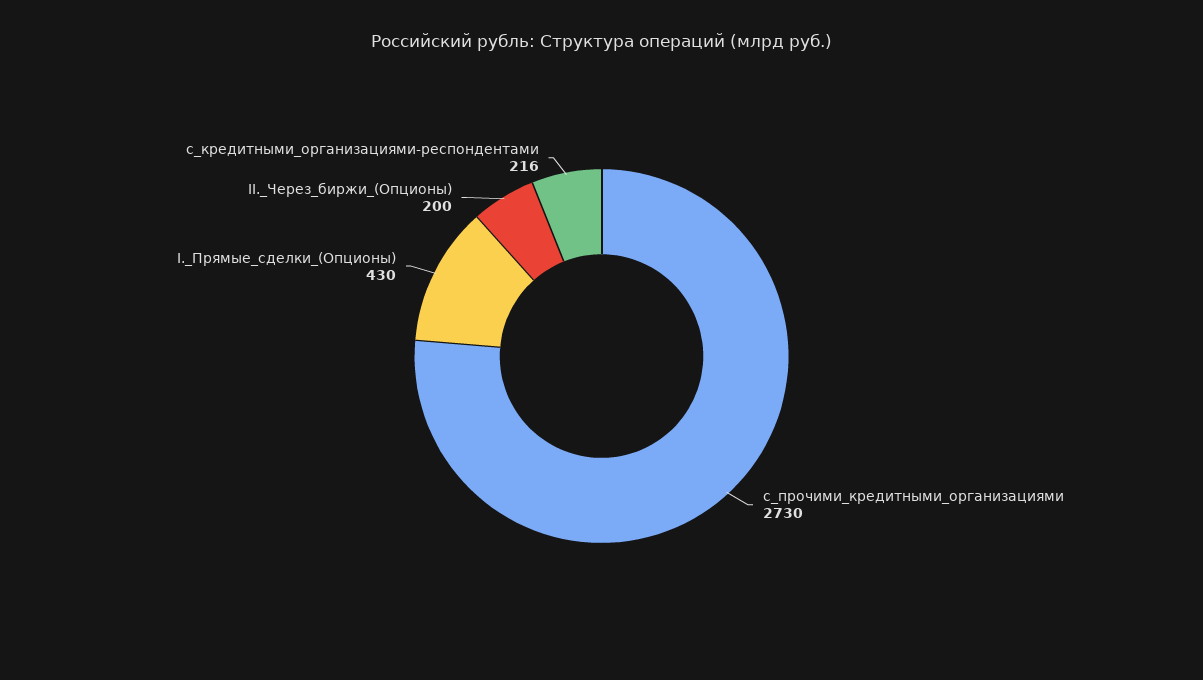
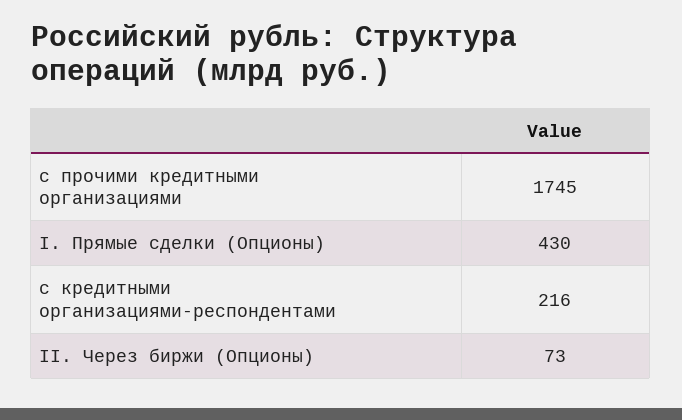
  {
-   "с_прочими_кредитными_организациями": 2730,
+   "с_прочими_кредитными_организациями": 1745,
    "I._Прямые_сделки_(Опционы)": 430,
-   "II._Через_биржи_(Опционы)": 200,
+   "II._Через_биржи_(Опционы)": 73,
    "с_кредитными_организациями-респондентами": 216
  }

